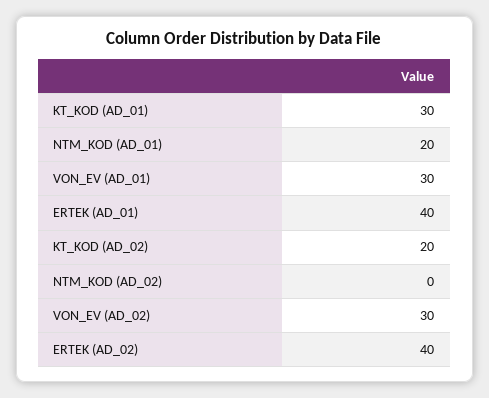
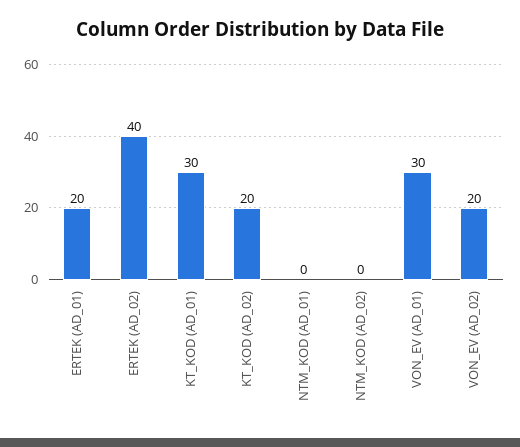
  {
    "KT_KOD (AD_01)": 30,
-   "NTM_KOD (AD_01)": 20,
+   "NTM_KOD (AD_01)": 0,
    "VON_EV (AD_01)": 30,
-   "ERTEK (AD_01)": 40,
+   "ERTEK (AD_01)": 20,
    "KT_KOD (AD_02)": 20,
    "NTM_KOD (AD_02)": 0,
-   "VON_EV (AD_02)": 30,
+   "VON_EV (AD_02)": 20,
    "ERTEK (AD_02)": 40
  }

